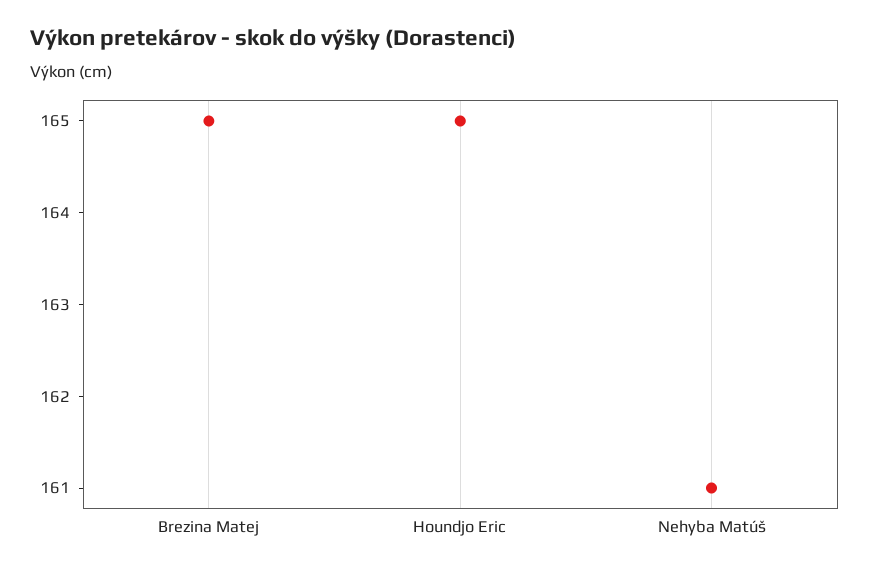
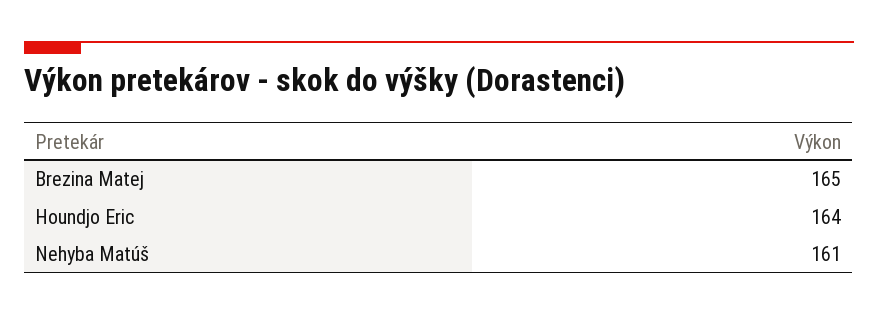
  {
    "Brezina Matej": 165,
-   "Houndjo Eric": 165,
+   "Houndjo Eric": 164,
    "Nehyba Matúš": 161
  }

